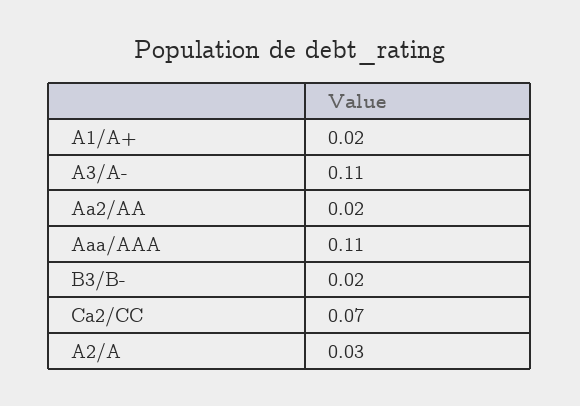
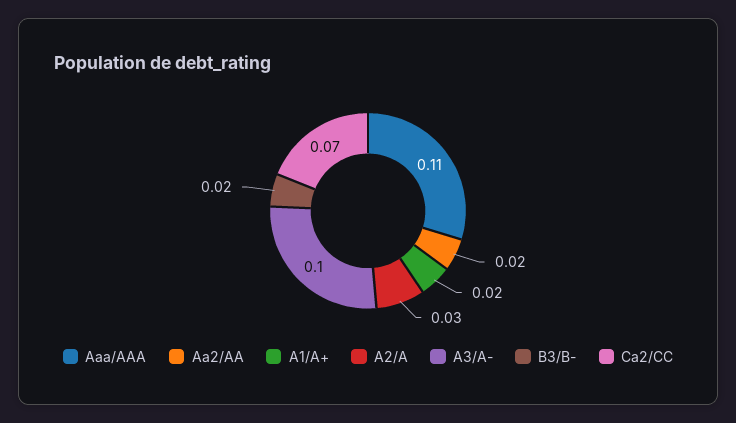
  {
    "A1/A+": 0.02,
-   "A3/A-": 0.11,
+   "A3/A-": 0.1,
    "Aa2/AA": 0.02,
    "Aaa/AAA": 0.11,
    "B3/B-": 0.02,
    "Ca2/CC": 0.07,
    "A2/A": 0.03
  }

